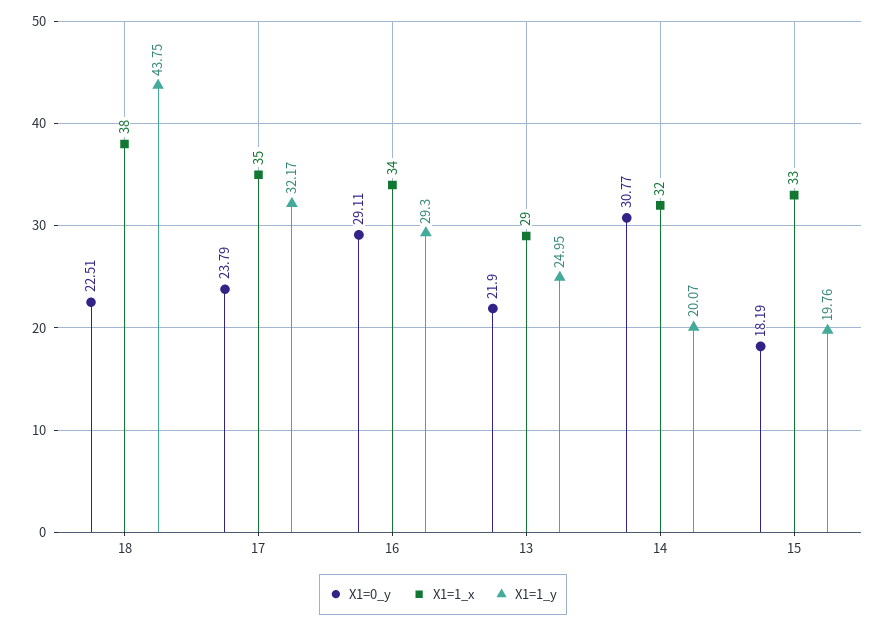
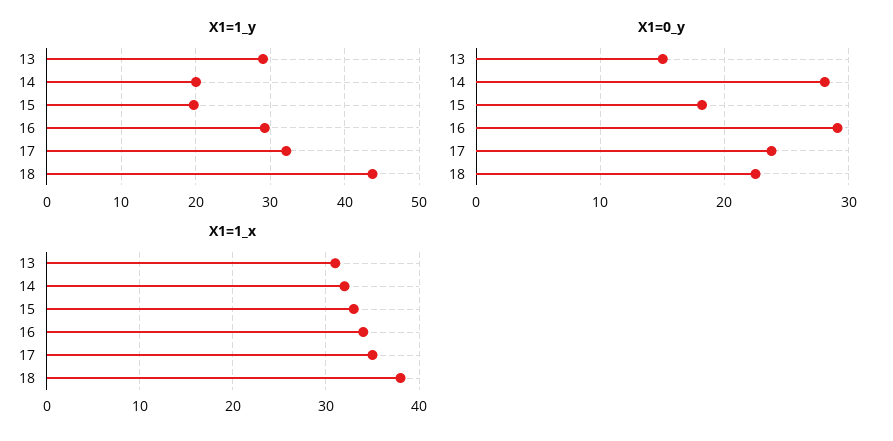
  {
    "X1=0_y": {
      "18": 22.51,
      "17": 23.79,
      "16": 29.11,
-     "13": 21.9,
+     "13": 15,
-     "14": 30.77,
+     "14": 28,
      "15": 18.19
    },
    "X1=1_x": {
      "18": 38,
      "17": 35,
      "16": 34,
-     "13": 29,
+     "13": 31,
      "14": 32,
      "15": 33
    },
    "X1=1_y": {
      "18": 43.75,
      "17": 32.17,
      "16": 29.3,
-     "13": 24.95,
+     "13": 29,
      "14": 20.07,
      "15": 19.76
    }
  }

